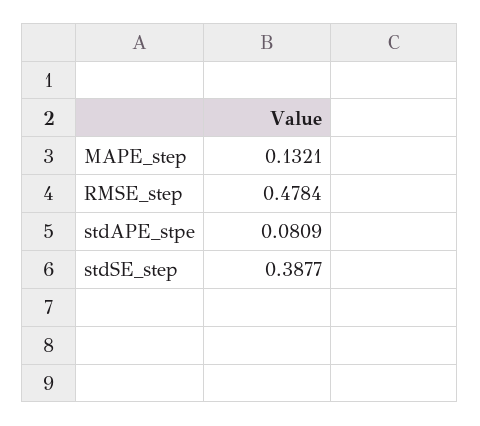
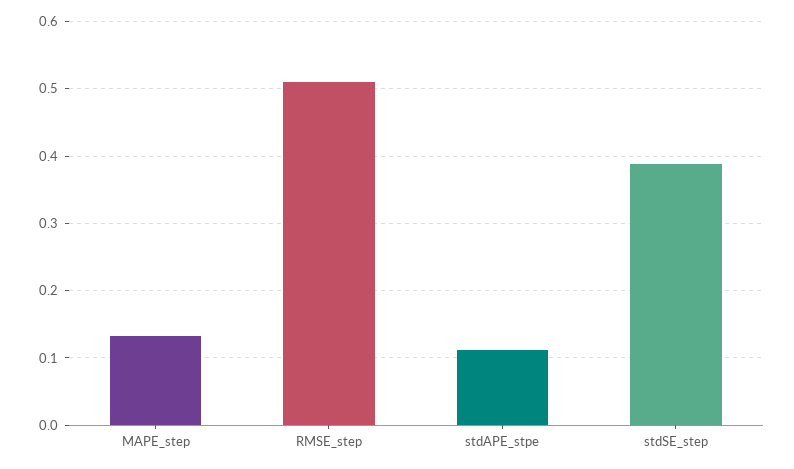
  {
    "MAPE_step": 0.1321,
-   "RMSE_step": 0.4784,
+   "RMSE_step": 0.51,
-   "stdAPE_stpe": 0.0809,
+   "stdAPE_stpe": 0.11,
    "stdSE_step": 0.3877
  }

